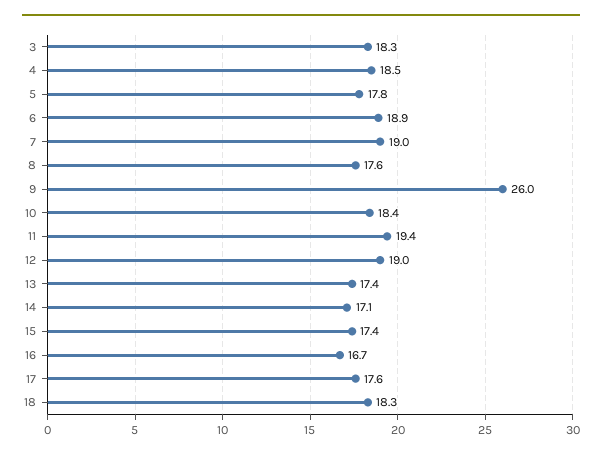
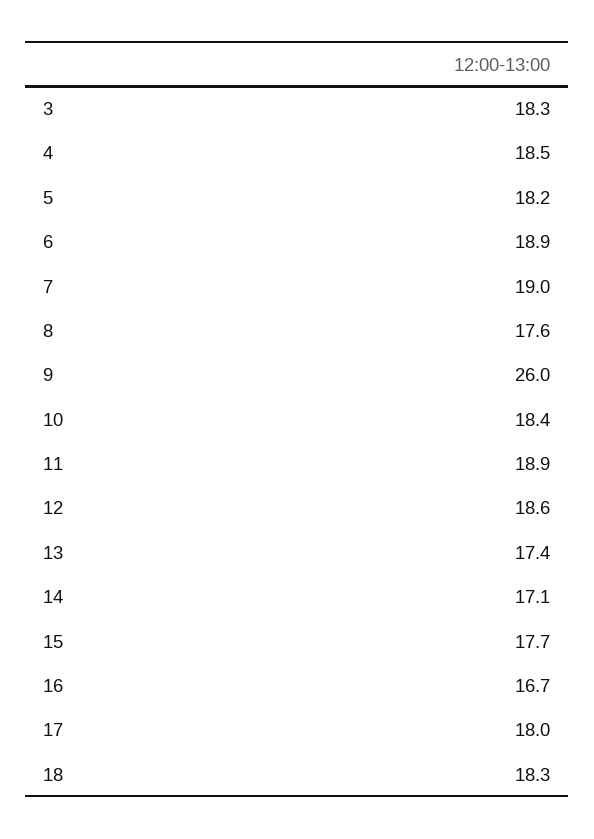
  {
    "3": 18.3,
    "4": 18.5,
-   "5": 17.8,
+   "5": 18.2,
    "6": 18.9,
    "7": 19,
    "8": 17.6,
    "9": 26,
    "10": 18.4,
-   "11": 19.4,
+   "11": 18.9,
-   "12": 19,
+   "12": 18.6,
    "13": 17.4,
    "14": 17.1,
-   "15": 17.4,
+   "15": 17.7,
    "16": 16.7,
-   "17": 17.6,
+   "17": 18,
    "18": 18.3
  }

